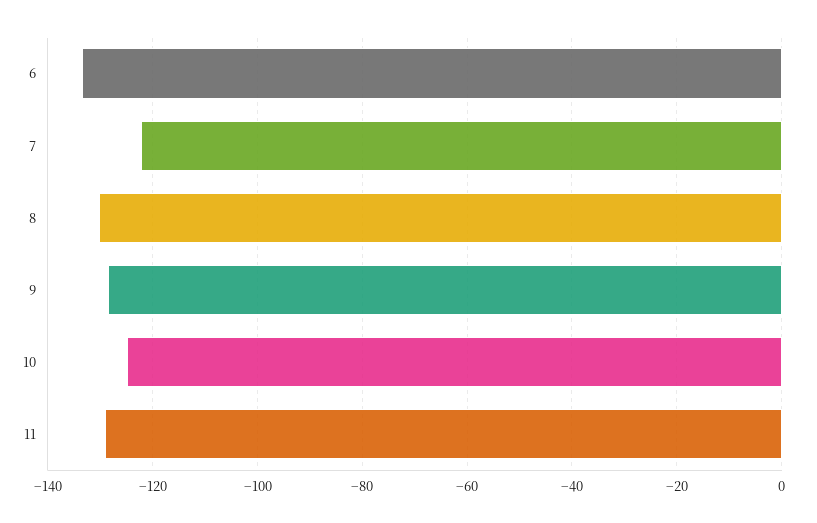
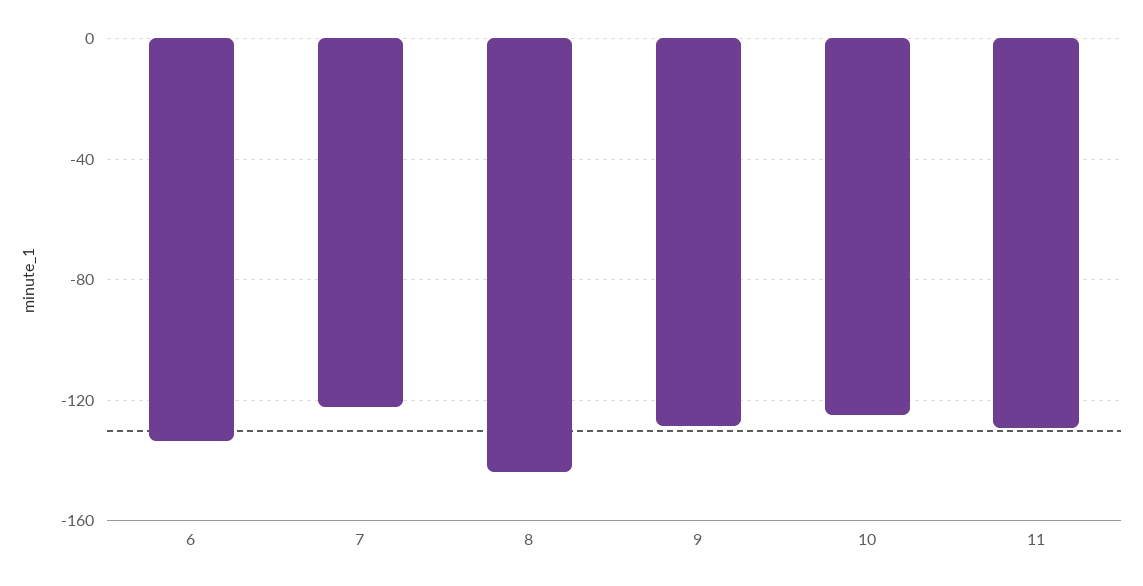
  {
    "6": -134,
    "7": -122,
-   "8": -130,
+   "8": -145,
    "9": -128,
    "10": -124,
    "11": -130
  }

